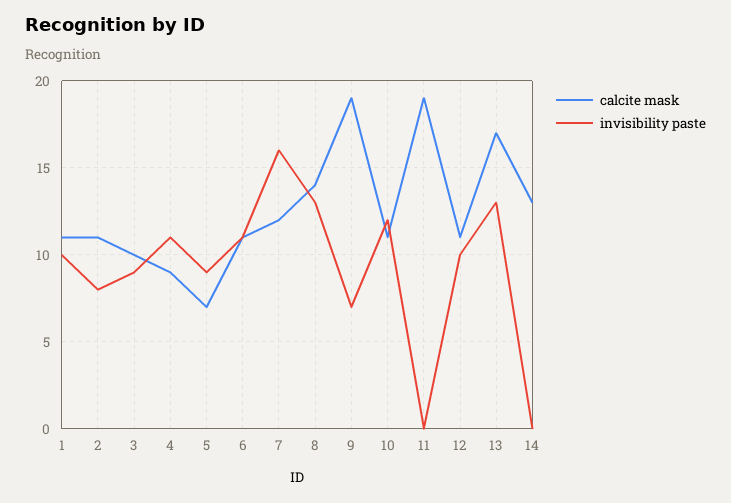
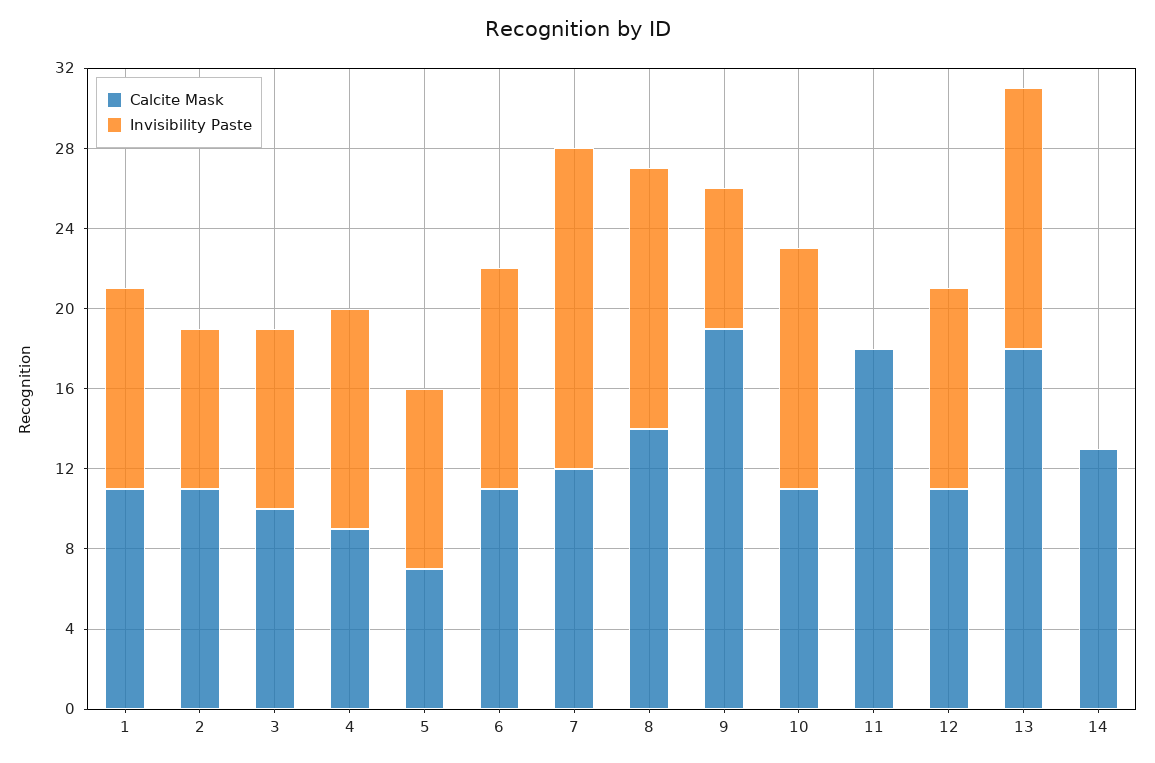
  {
    "calcite mask": {
      "1": 11,
      "2": 11,
      "3": 10,
      "4": 9,
      "5": 7,
      "6": 11,
      "7": 12,
      "8": 14,
      "9": 19,
      "10": 11,
-     "11": 19,
+     "11": 18,
      "12": 11,
-     "13": 17,
+     "13": 18,
      "14": 13
    },
    "invisibility paste": {
      "1": 10,
      "2": 8,
      "3": 9,
      "4": 11,
      "5": 9,
      "6": 11,
      "7": 16,
      "8": 13,
      "9": 7,
      "10": 12,
      "11": 0,
      "12": 10,
      "13": 13,
      "14": 0
    }
  }

